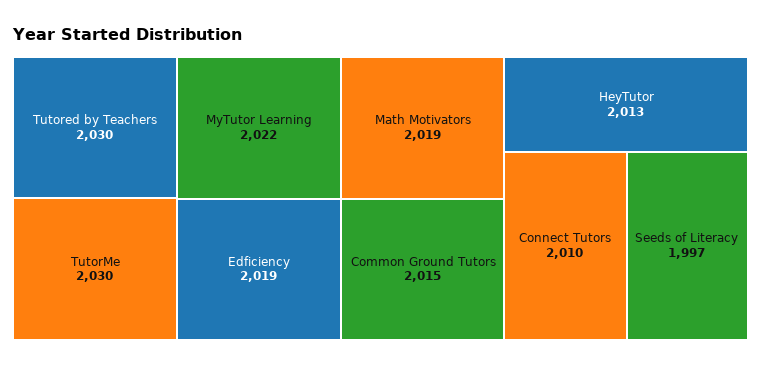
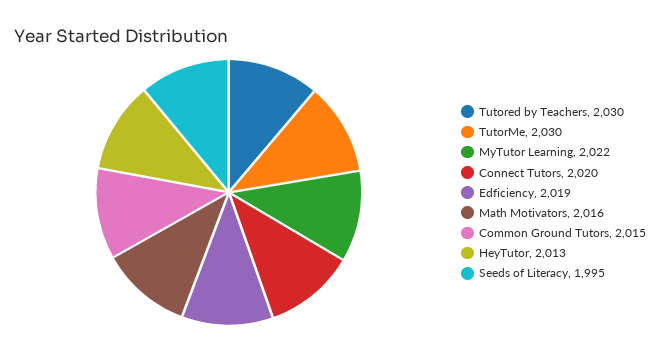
  {
    "Tutored by Teachers": 2030,
    "TutorMe": 2030,
    "MyTutor Learning": 2022,
    "Edficiency": 2019,
-   "Math Motivators": 2019,
+   "Math Motivators": 2016,
    "Common Ground Tutors": 2015,
    "HeyTutor": 2013,
-   "Connect Tutors": 2010,
+   "Connect Tutors": 2020,
-   "Seeds of Literacy": 1997
+   "Seeds of Literacy": 1995
  }

